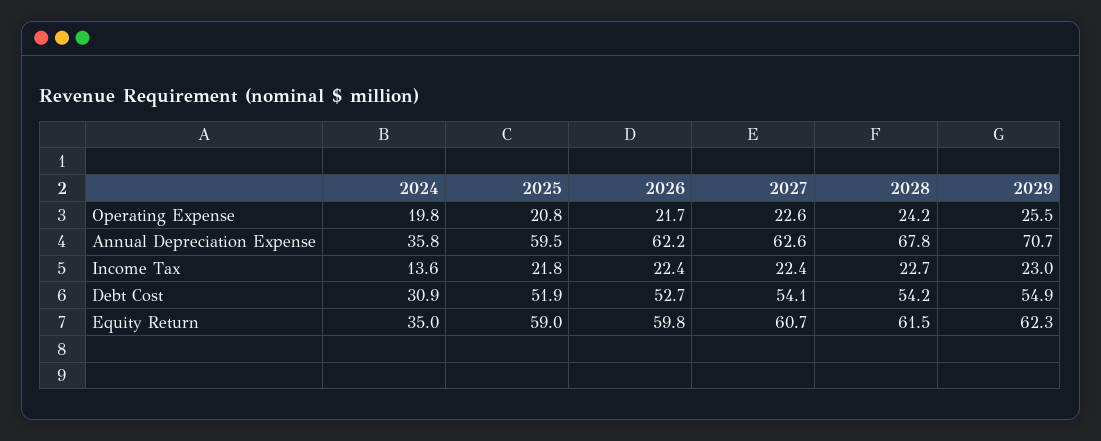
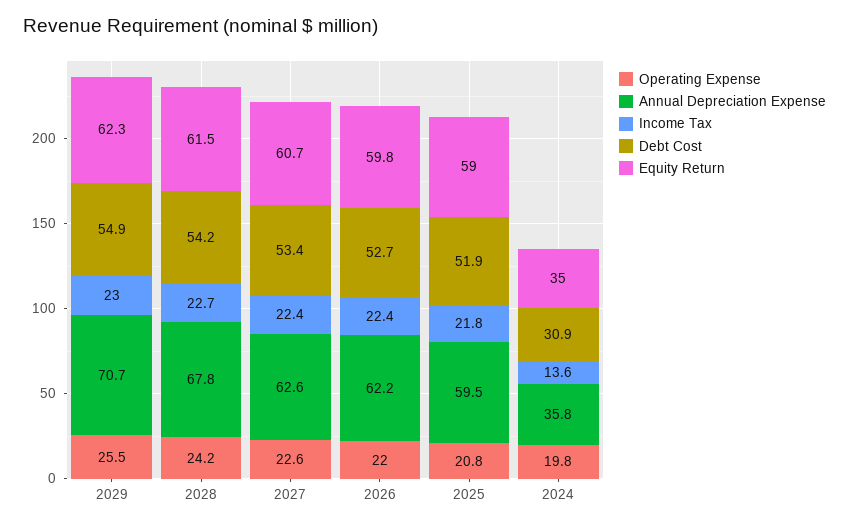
  {
    "Operating Expense": {
      "2024": 19.8,
      "2025": 20.8,
-     "2026": 21.7,
+     "2026": 22,
      "2027": 22.6,
      "2028": 24.2,
      "2029": 25.5
    },
    "Annual Depreciation Expense": {
      "2024": 35.8,
      "2025": 59.5,
      "2026": 62.2,
      "2027": 62.6,
      "2028": 67.8,
      "2029": 70.7
    },
    "Income Tax": {
      "2024": 13.6,
      "2025": 21.8,
      "2026": 22.4,
      "2027": 22.4,
      "2028": 22.7,
      "2029": 23
    },
    "Debt Cost": {
      "2024": 30.9,
      "2025": 51.9,
      "2026": 52.7,
-     "2027": 54.1,
+     "2027": 53.4,
      "2028": 54.2,
      "2029": 54.9
    },
    "Equity Return": {
      "2024": 35,
      "2025": 59,
      "2026": 59.8,
      "2027": 60.7,
      "2028": 61.5,
      "2029": 62.3
    }
  }

